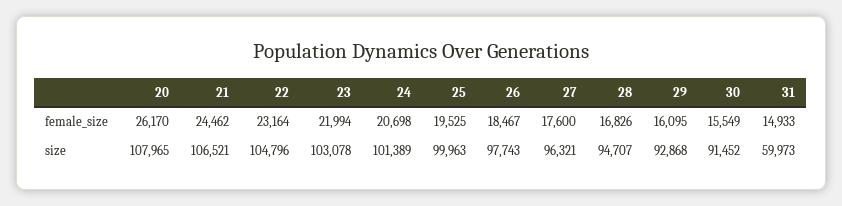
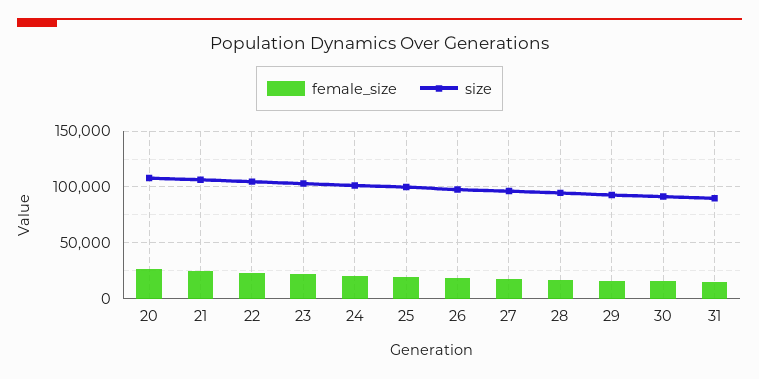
  {
    "female_size": {
      "20": 26170,
      "21": 24462,
      "22": 23164,
      "23": 21994,
      "24": 20698,
      "25": 19525,
      "26": 18467,
      "27": 17600,
      "28": 16826,
      "29": 16095,
      "30": 15549,
      "31": 14933
    },
    "size": {
      "20": 107965,
      "21": 106521,
      "22": 104796,
      "23": 103078,
      "24": 101389,
      "25": 99963,
      "26": 97743,
      "27": 96321,
      "28": 94707,
      "29": 92868,
      "30": 91452,
-     "31": 59973
+     "31": 90000
    }
  }

